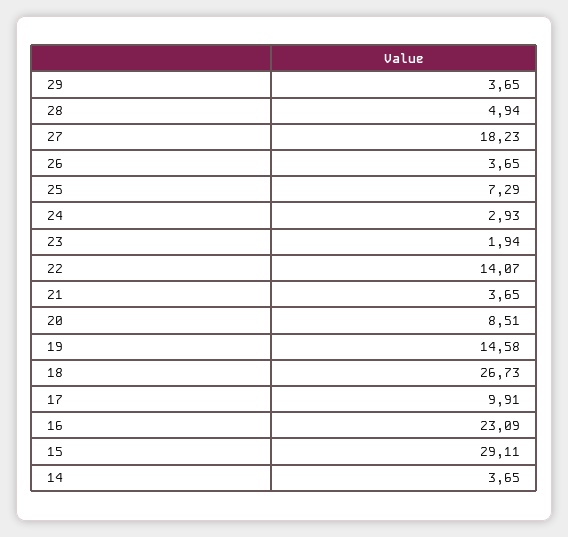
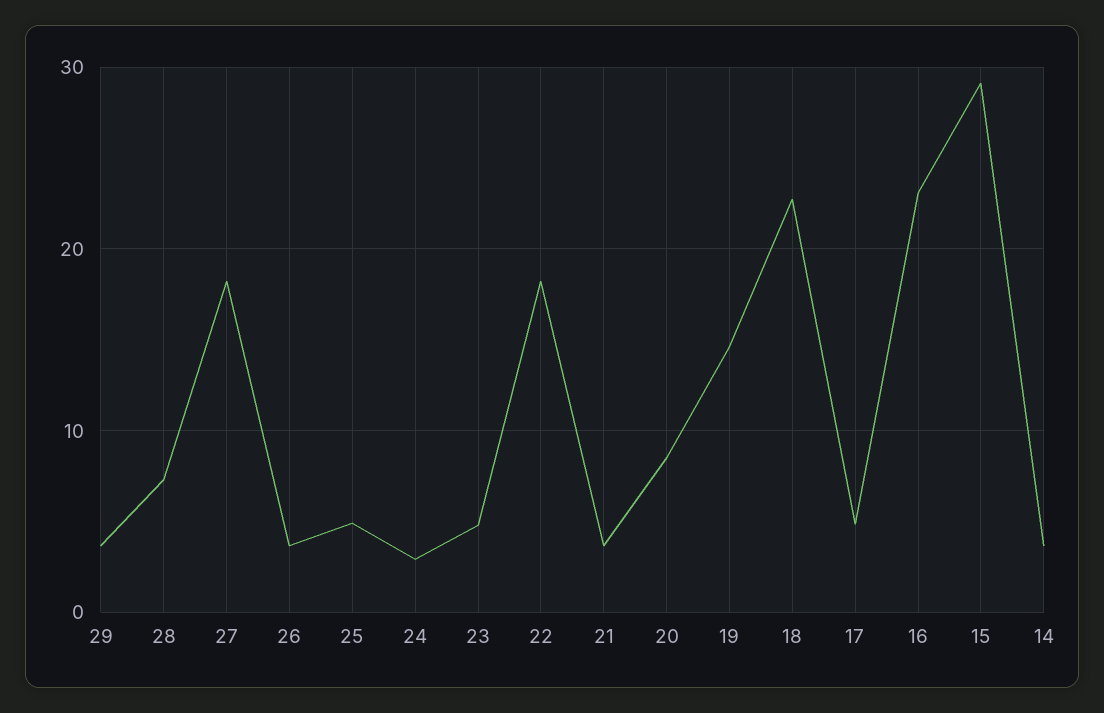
  {
    "29": 3.65,
-   "28": 4.94,
+   "28": 7,
    "27": 18.23,
    "26": 3.65,
-   "25": 7.29,
+   "25": 5,
    "24": 2.93,
-   "23": 1.94,
+   "23": 5,
-   "22": 14.07,
+   "22": 18,
    "21": 3.65,
    "20": 8.51,
    "19": 14.58,
-   "18": 26.73,
+   "18": 23,
-   "17": 9.91,
+   "17": 5,
    "16": 23.09,
    "15": 29.11,
    "14": 3.65
  }

